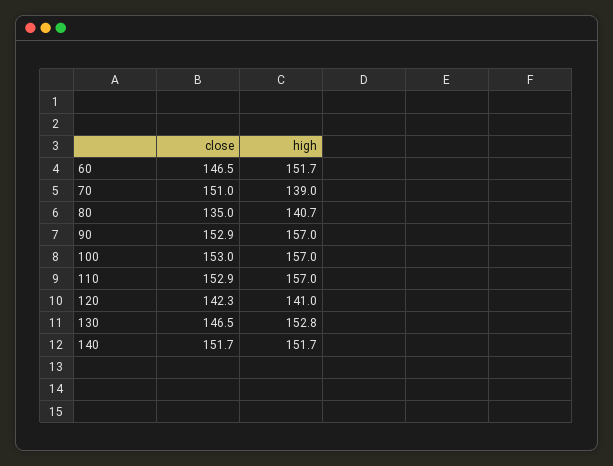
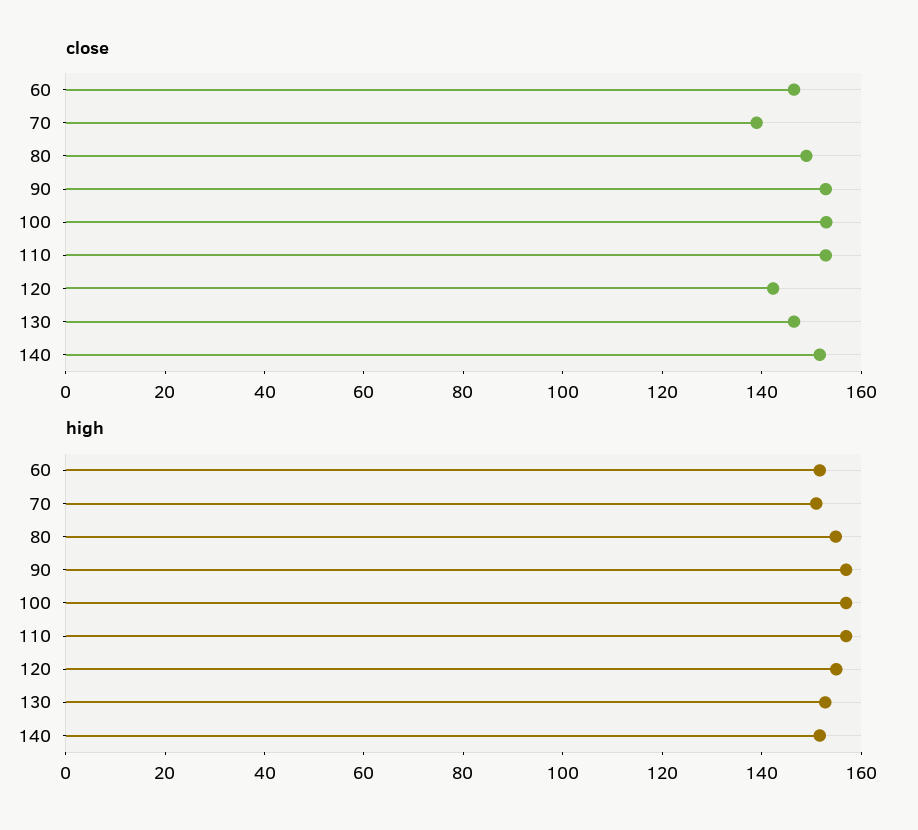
  {
    "close": {
      "60": 146.5,
-     "70": 151,
+     "70": 140,
-     "80": 135,
+     "80": 150,
      "90": 152.9,
      "100": 153,
      "110": 152.9,
      "120": 142.3,
      "130": 146.5,
      "140": 151.7
    },
    "high": {
      "60": 151.7,
-     "70": 139,
+     "70": 150,
-     "80": 140.7,
+     "80": 155,
      "90": 157,
      "100": 157,
      "110": 157,
-     "120": 141,
+     "120": 155,
      "130": 152.8,
      "140": 151.7
    }
  }

